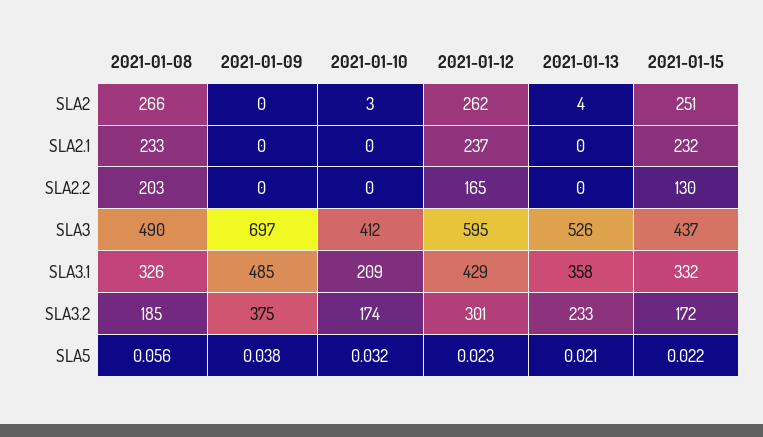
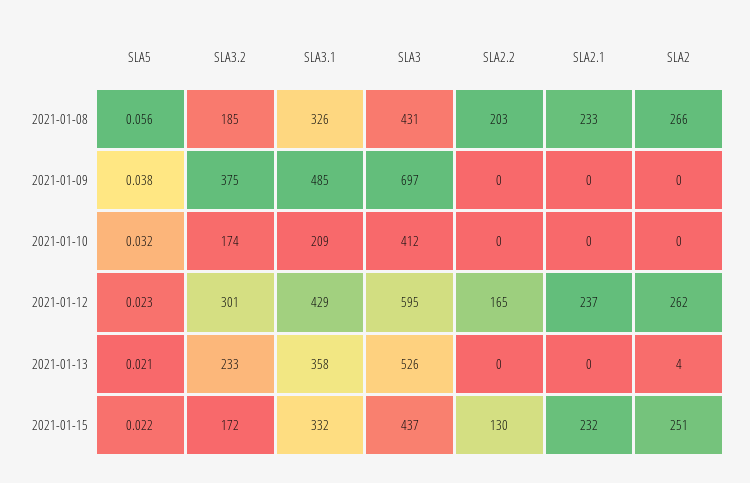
  {
    "2021-01-08": {
      "SLA2": 266,
      "SLA2.1": 233,
      "SLA2.2": 203,
-     "SLA3": 490,
+     "SLA3": 431,
      "SLA3.1": 326,
      "SLA3.2": 185,
      "SLA5": 0.056
    },
    "2021-01-09": {
      "SLA2": 0,
      "SLA2.1": 0,
      "SLA2.2": 0,
      "SLA3": 697,
      "SLA3.1": 485,
      "SLA3.2": 375,
      "SLA5": 0.038
    },
    "2021-01-10": {
-     "SLA2": 3,
+     "SLA2": 0,
      "SLA2.1": 0,
      "SLA2.2": 0,
      "SLA3": 412,
      "SLA3.1": 209,
      "SLA3.2": 174,
      "SLA5": 0.032
    },
    "2021-01-12": {
      "SLA2": 262,
      "SLA2.1": 237,
      "SLA2.2": 165,
      "SLA3": 595,
      "SLA3.1": 429,
      "SLA3.2": 301,
      "SLA5": 0.023
    },
    "2021-01-13": {
      "SLA2": 4,
      "SLA2.1": 0,
      "SLA2.2": 0,
      "SLA3": 526,
      "SLA3.1": 358,
      "SLA3.2": 233,
      "SLA5": 0.021
    },
    "2021-01-15": {
      "SLA2": 251,
      "SLA2.1": 232,
      "SLA2.2": 130,
      "SLA3": 437,
      "SLA3.1": 332,
      "SLA3.2": 172,
      "SLA5": 0.022
    }
  }

